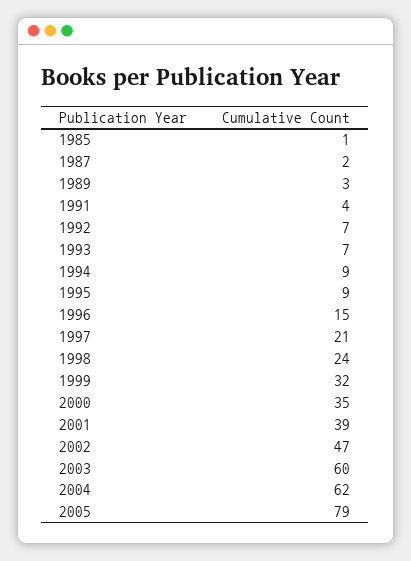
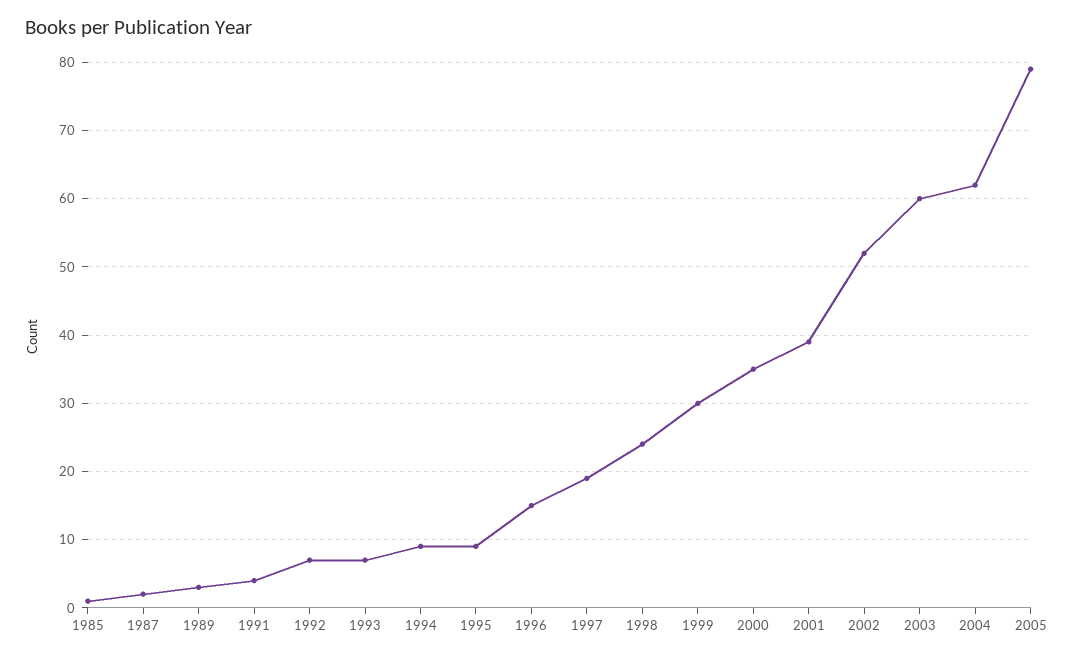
  {
    "1985": 1,
    "1987": 2,
    "1989": 3,
    "1991": 4,
    "1992": 7,
    "1993": 7,
    "1994": 9,
    "1995": 9,
    "1996": 15,
-   "1997": 21,
+   "1997": 19,
    "1998": 24,
-   "1999": 32,
+   "1999": 30,
    "2000": 35,
    "2001": 39,
-   "2002": 47,
+   "2002": 52,
    "2003": 60,
    "2004": 62,
    "2005": 79
  }

